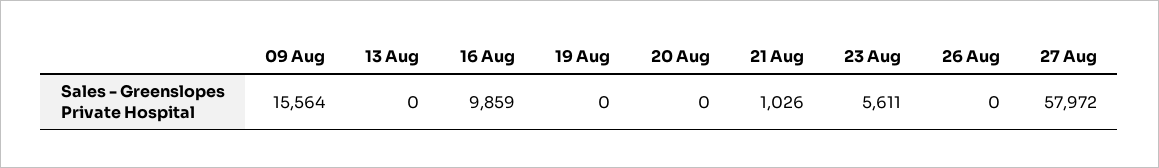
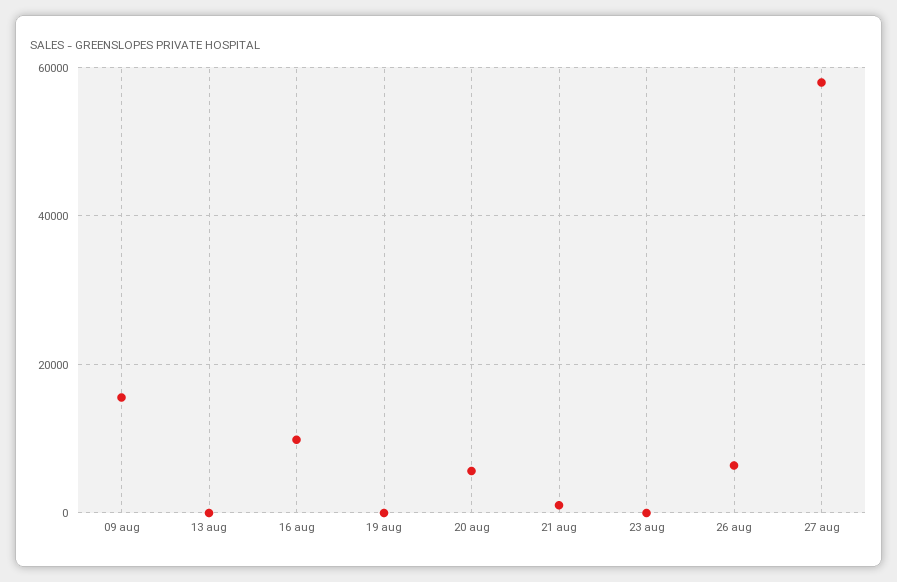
  {
    "09 Aug": 15564,
    "13 Aug": 0,
    "16 Aug": 9859,
    "19 Aug": 0,
-   "20 Aug": 0,
+   "20 Aug": 6000,
    "21 Aug": 1026,
-   "23 Aug": 5611,
+   "23 Aug": 0,
-   "26 Aug": 0,
+   "26 Aug": 6000,
    "27 Aug": 57972
  }

